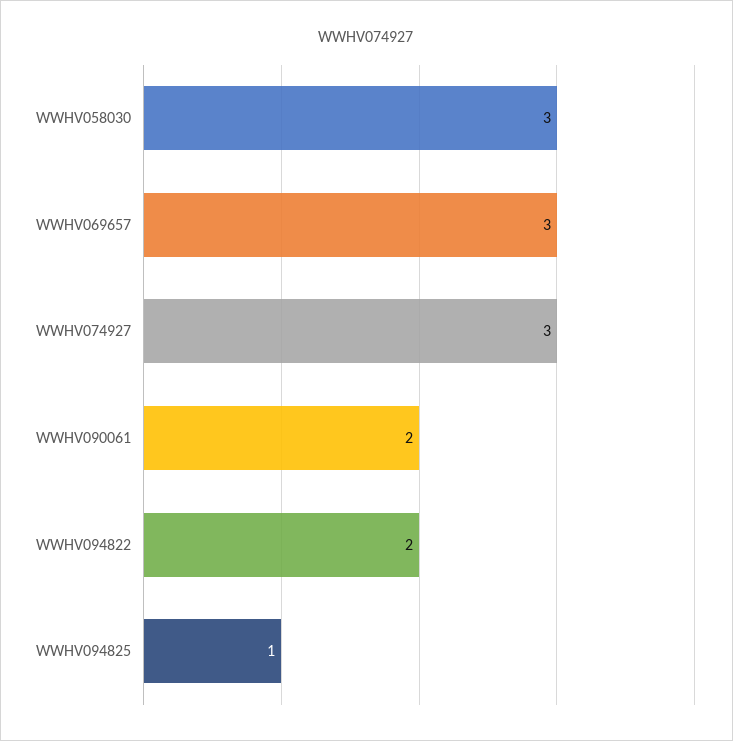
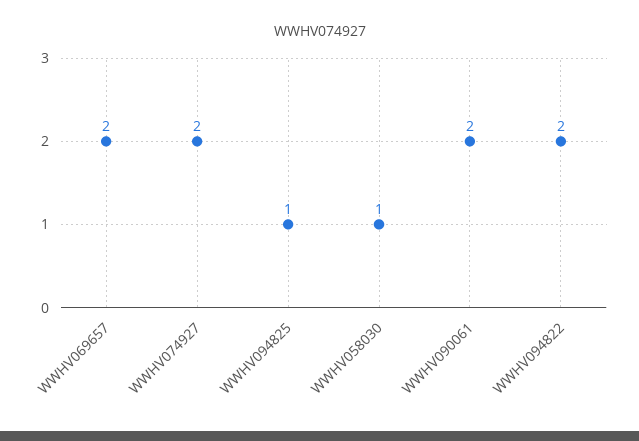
  {
-   "WWHV058030": 3,
+   "WWHV058030": 1,
-   "WWHV069657": 3,
+   "WWHV069657": 2,
-   "WWHV074927": 3,
+   "WWHV074927": 2,
    "WWHV090061": 2,
    "WWHV094822": 2,
    "WWHV094825": 1
  }

